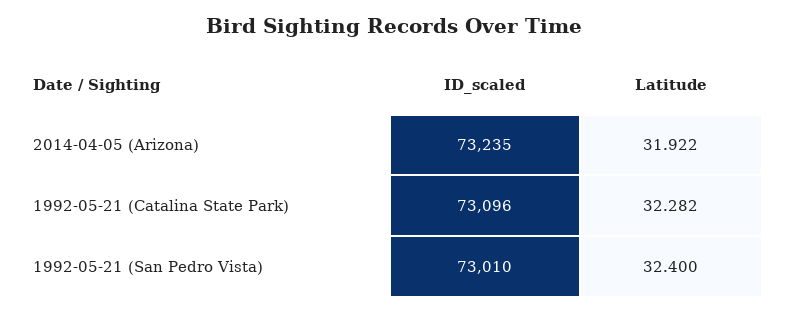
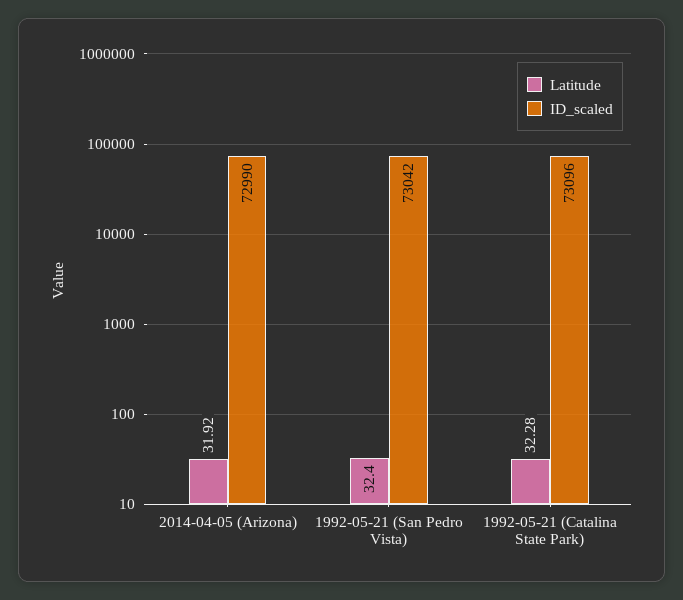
  {
    "ID_scaled": {
-     "2014-04-05 (Arizona)": 73235,
+     "2014-04-05 (Arizona)": 72990,
      "1992-05-21 (Catalina State Park)": 73096,
-     "1992-05-21 (San Pedro Vista)": 73010
+     "1992-05-21 (San Pedro Vista)": 73042
    },
    "Latitude": {
      "2014-04-05 (Arizona)": 31.922,
      "1992-05-21 (Catalina State Park)": 32.282,
      "1992-05-21 (San Pedro Vista)": 32.4
    }
  }

